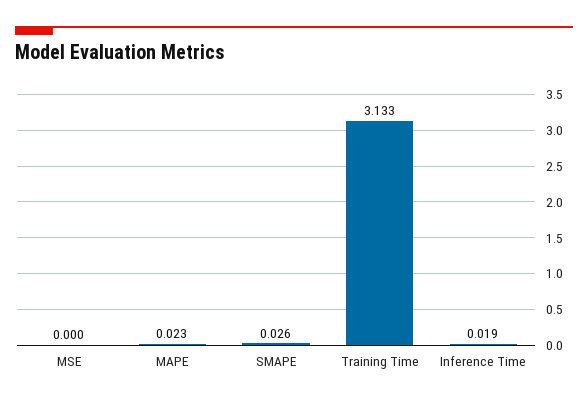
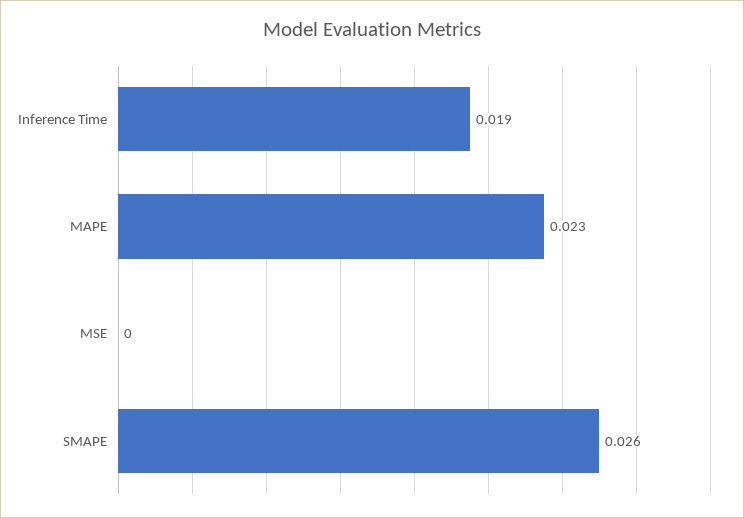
  {
    "MSE": 0,
    "MAPE": 0.023,
    "SMAPE": 0.026,
-   "Training Time": 3.133,
    "Inference Time": 0.019
  }

